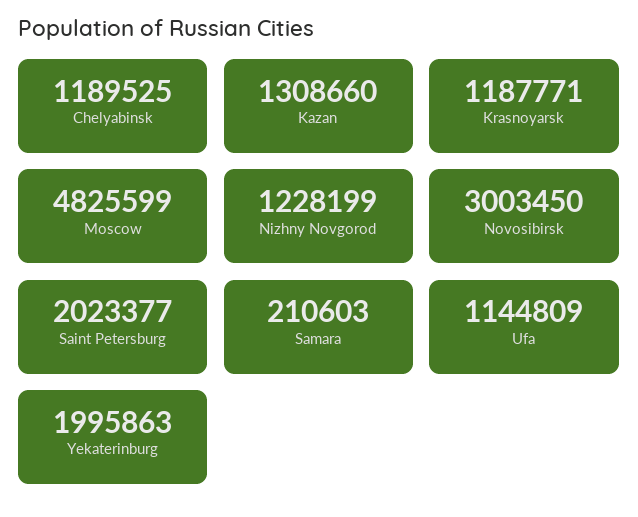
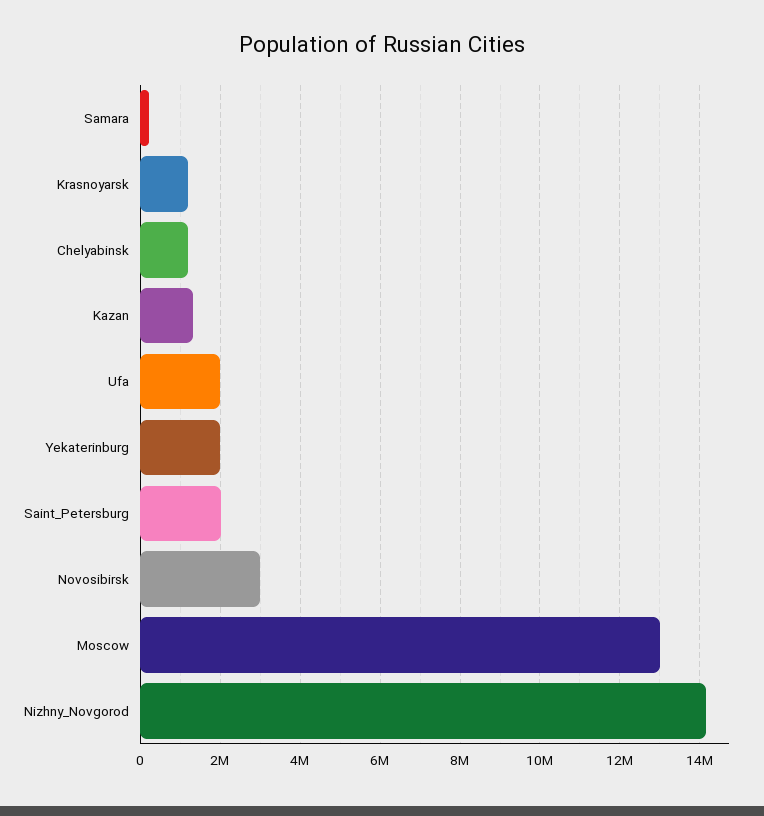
  {
    "Chelyabinsk": 1189525,
    "Kazan": 1308660,
    "Krasnoyarsk": 1187771,
-   "Moscow": 4825599,
+   "Moscow": 13000000,
-   "Nizhny Novgorod": 1228199,
+   "Nizhny Novgorod": 14200000,
    "Novosibirsk": 3003450,
    "Saint Petersburg": 2023377,
    "Samara": 210603,
-   "Ufa": 1144809,
+   "Ufa": 2000000,
    "Yekaterinburg": 1995863
  }

